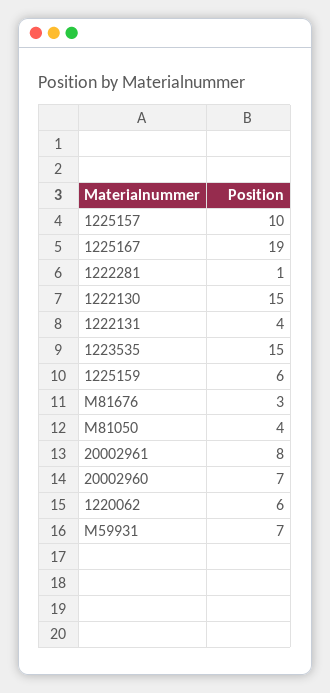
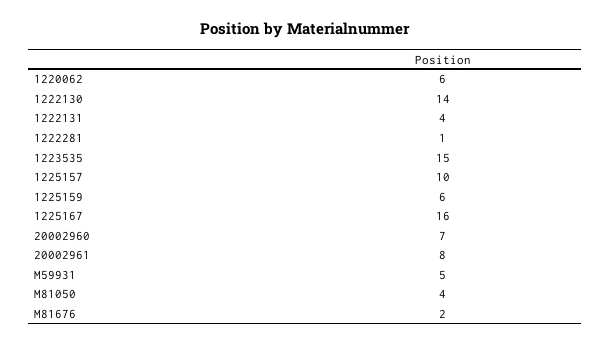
  {
    "1225157": 10,
-   "1225167": 19,
+   "1225167": 16,
    "1222281": 1,
-   "1222130": 15,
+   "1222130": 14,
    "1222131": 4,
    "1223535": 15,
    "1225159": 6,
-   "M81676": 3,
+   "M81676": 2,
    "M81050": 4,
    "20002961": 8,
    "20002960": 7,
    "1220062": 6,
-   "M59931": 7
+   "M59931": 5
  }

